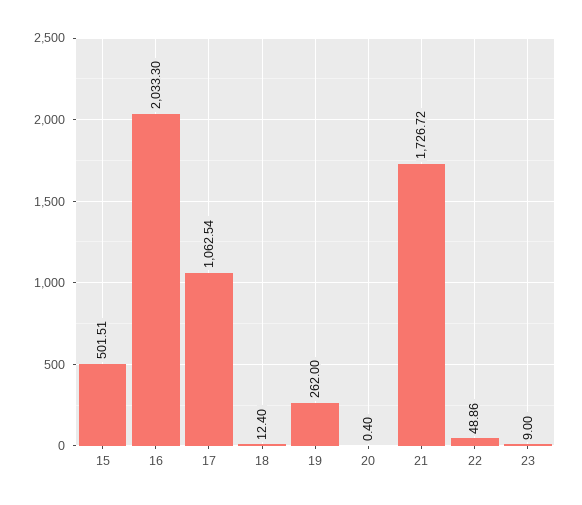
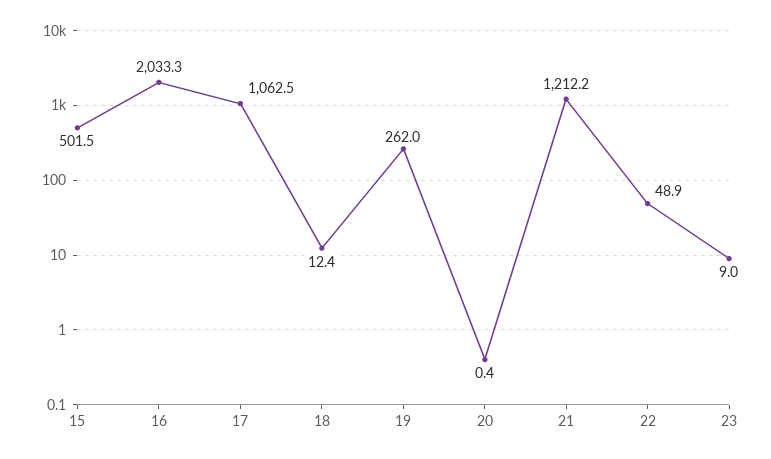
  {
    "15": 501.51,
    "16": 2033.3,
    "17": 1062.54,
    "18": 12.4,
    "19": 262,
    "20": 0.4,
-   "21": 1726.72,
+   "21": 1212.2,
    "22": 48.86,
    "23": 9
  }

